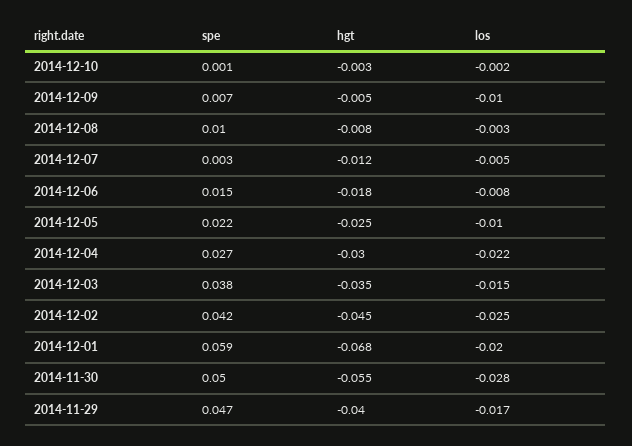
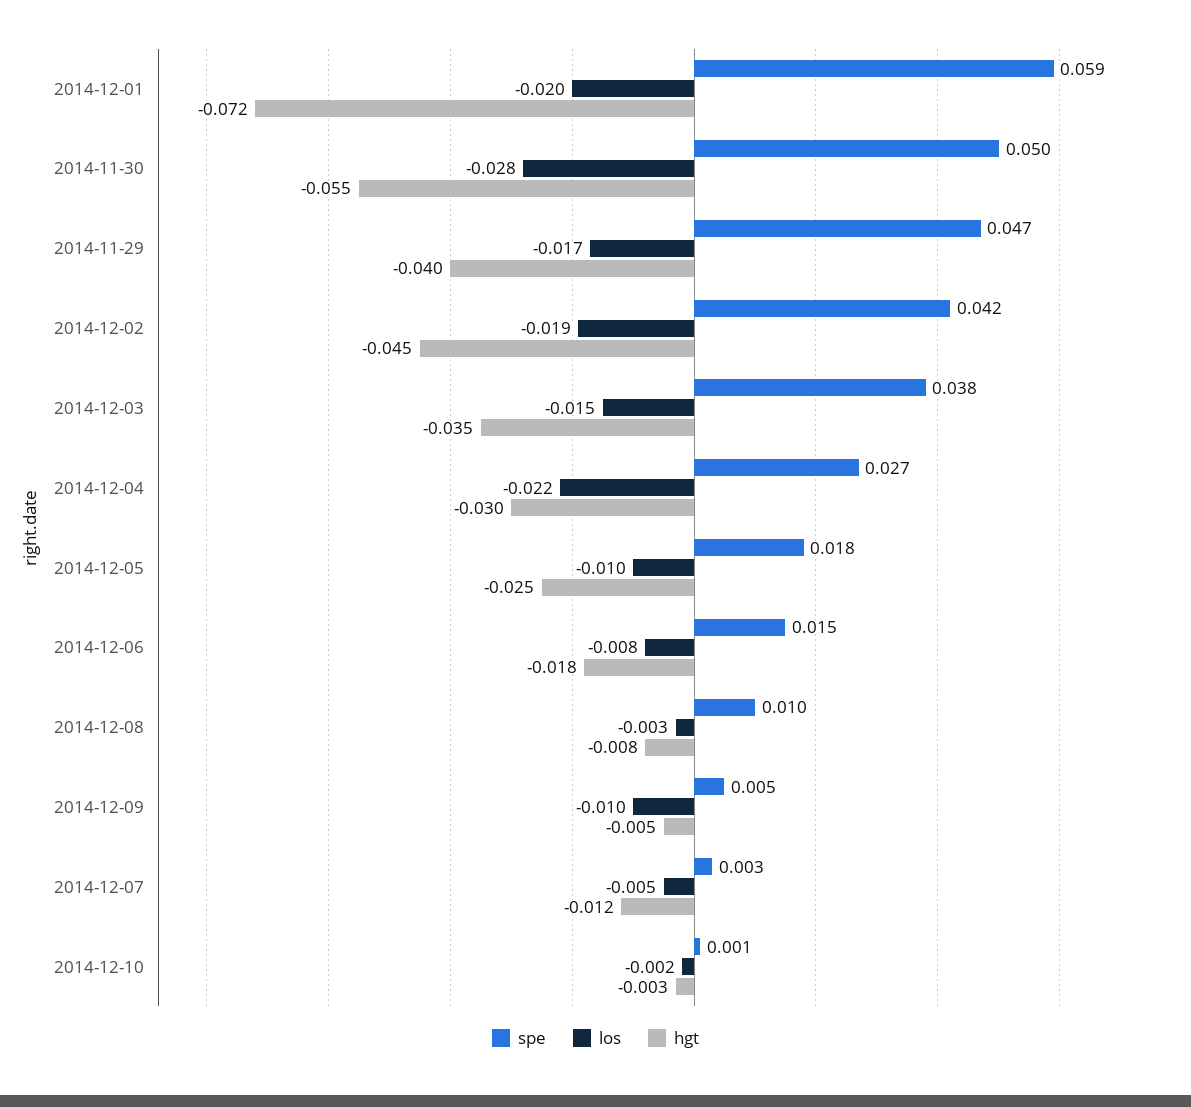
  {
    "spe": {
      "2014-12-10": 0.001,
-     "2014-12-09": 0.007,
+     "2014-12-09": 0.005,
      "2014-12-08": 0.01,
      "2014-12-07": 0.003,
      "2014-12-06": 0.015,
-     "2014-12-05": 0.022,
+     "2014-12-05": 0.018,
      "2014-12-04": 0.027,
      "2014-12-03": 0.038,
      "2014-12-02": 0.042,
      "2014-12-01": 0.059,
      "2014-11-30": 0.05,
      "2014-11-29": 0.047
    },
    "hgt": {
      "2014-12-10": -0.003,
      "2014-12-09": -0.005,
      "2014-12-08": -0.008,
      "2014-12-07": -0.012,
      "2014-12-06": -0.018,
      "2014-12-05": -0.025,
      "2014-12-04": -0.03,
      "2014-12-03": -0.035,
      "2014-12-02": -0.045,
-     "2014-12-01": -0.068,
+     "2014-12-01": -0.072,
      "2014-11-30": -0.055,
      "2014-11-29": -0.04
    },
    "los": {
      "2014-12-10": -0.002,
      "2014-12-09": -0.01,
      "2014-12-08": -0.003,
      "2014-12-07": -0.005,
      "2014-12-06": -0.008,
      "2014-12-05": -0.01,
      "2014-12-04": -0.022,
      "2014-12-03": -0.015,
-     "2014-12-02": -0.025,
+     "2014-12-02": -0.019,
      "2014-12-01": -0.02,
      "2014-11-30": -0.028,
      "2014-11-29": -0.017
    }
  }

